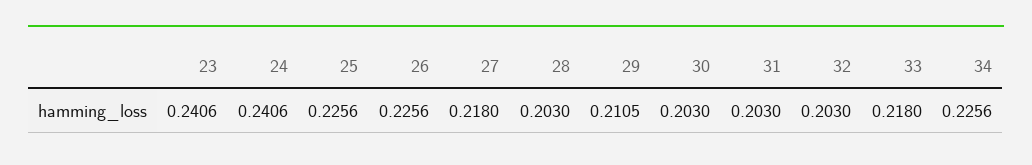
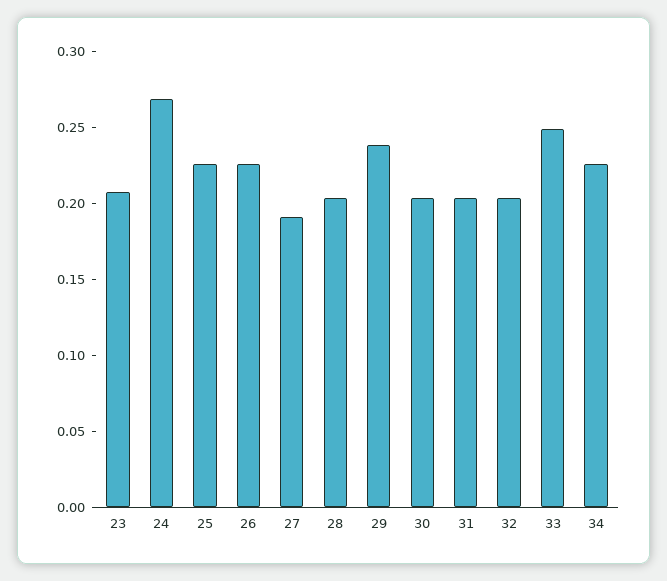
  {
-   "23": 0.2406,
+   "23": 0.21,
-   "24": 0.2406,
+   "24": 0.27,
    "25": 0.2256,
    "26": 0.2256,
-   "27": 0.218,
+   "27": 0.19,
    "28": 0.203,
-   "29": 0.2105,
+   "29": 0.24,
    "30": 0.203,
    "31": 0.203,
    "32": 0.203,
-   "33": 0.218,
+   "33": 0.25,
    "34": 0.2256
  }

